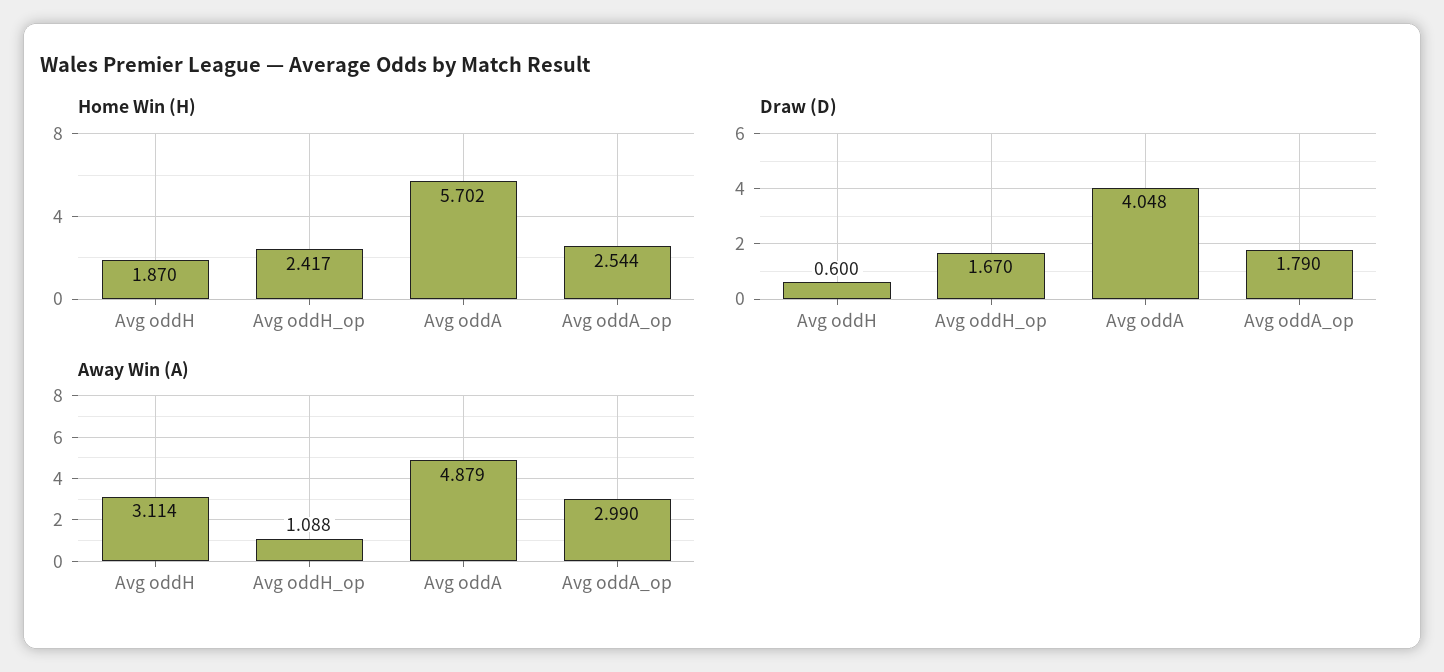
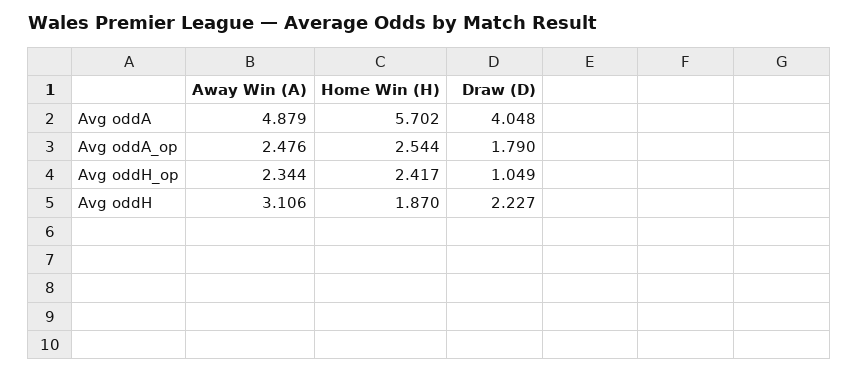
  {
    "Home Win (H)": {
      "Avg oddH": 1.87,
      "Avg oddH_op": 2.417,
      "Avg oddA": 5.702,
      "Avg oddA_op": 2.544
    },
    "Draw (D)": {
-     "Avg oddH": 0.6,
+     "Avg oddH": 2.227,
-     "Avg oddH_op": 1.67,
+     "Avg oddH_op": 1.049,
      "Avg oddA": 4.048,
      "Avg oddA_op": 1.79
    },
    "Away Win (A)": {
-     "Avg oddH": 3.114,
+     "Avg oddH": 3.106,
-     "Avg oddH_op": 1.088,
+     "Avg oddH_op": 2.344,
      "Avg oddA": 4.879,
-     "Avg oddA_op": 2.99
+     "Avg oddA_op": 2.476
    }
  }

